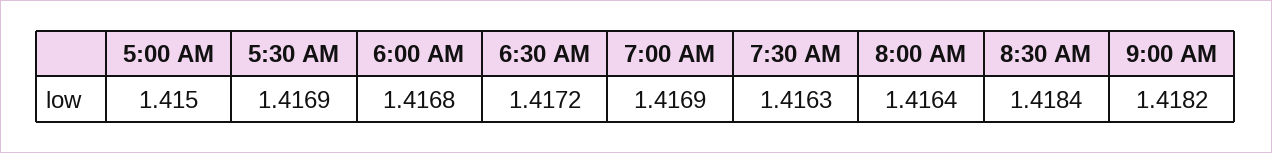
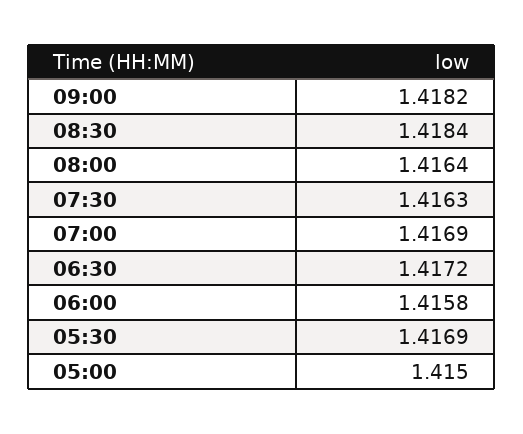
  {
    "5:00 AM": 1.415,
    "5:30 AM": 1.4169,
-   "6:00 AM": 1.4168,
+   "6:00 AM": 1.4158,
    "6:30 AM": 1.4172,
    "7:00 AM": 1.4169,
    "7:30 AM": 1.4163,
    "8:00 AM": 1.4164,
    "8:30 AM": 1.4184,
    "9:00 AM": 1.4182
  }

